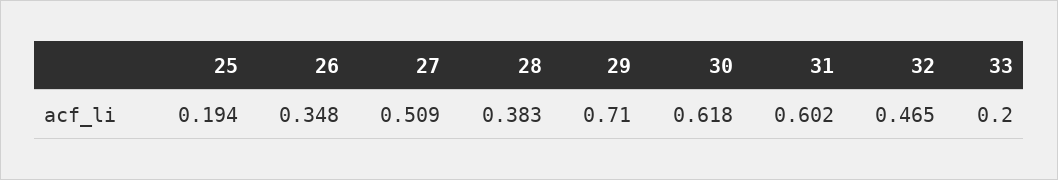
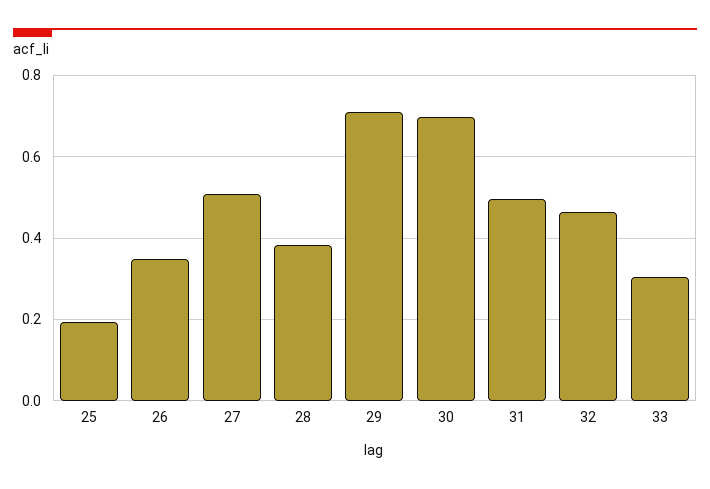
  {
    "25": 0.194,
    "26": 0.348,
    "27": 0.509,
    "28": 0.383,
    "29": 0.71,
-   "30": 0.618,
+   "30": 0.7,
-   "31": 0.602,
+   "31": 0.5,
    "32": 0.465,
-   "33": 0.2
+   "33": 0.3
  }

